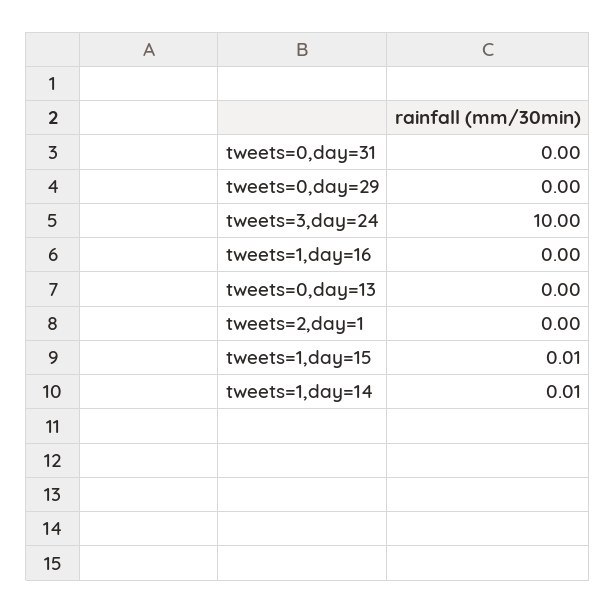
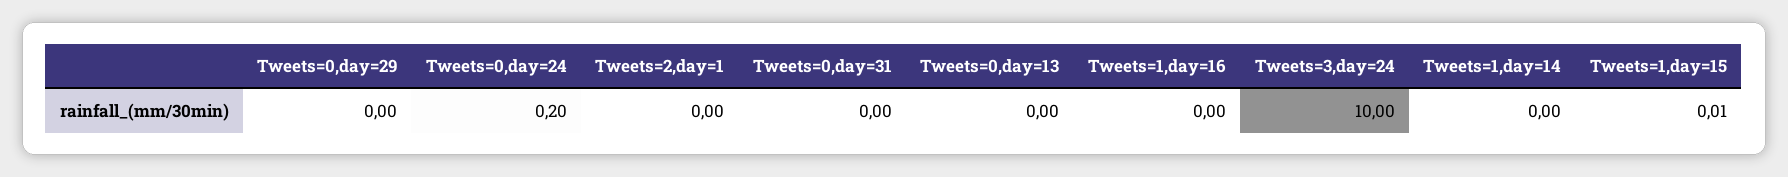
  {
    "tweets=0,day=31": 0,
    "tweets=0,day=29": 0,
    "tweets=3,day=24": 10,
    "tweets=1,day=16": 0,
    "tweets=0,day=13": 0,
    "tweets=2,day=1": 0,
    "tweets=1,day=15": 0.01,
-   "tweets=1,day=14": 0.01
+   "tweets=1,day=14": 0,
+   "Tweets=0,day=24": 0.2
  }

